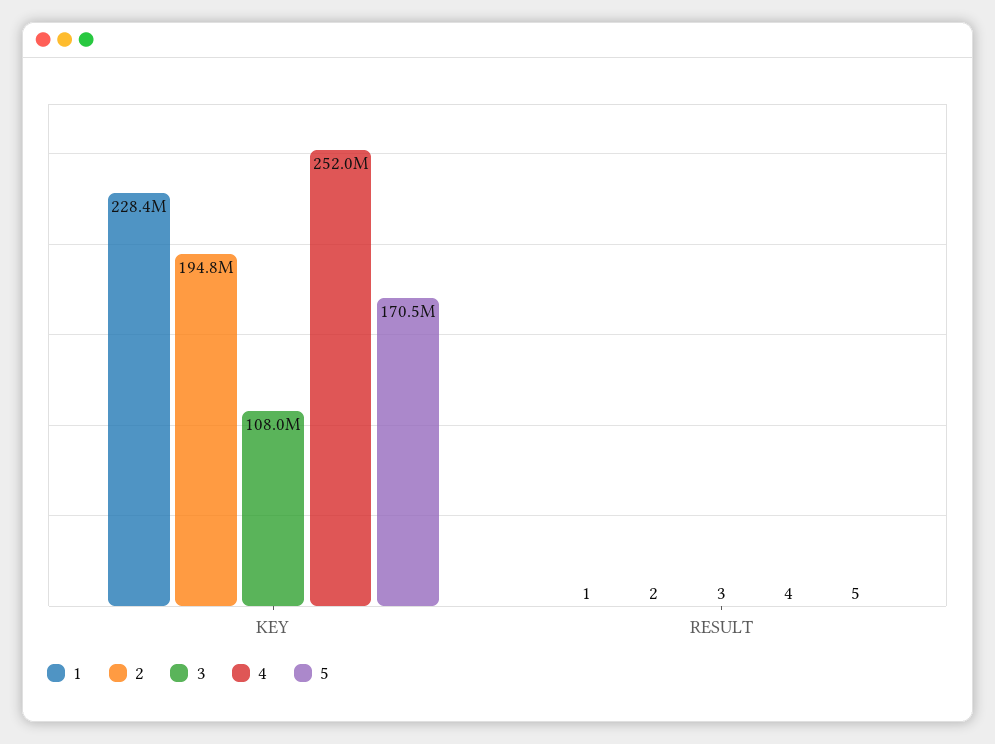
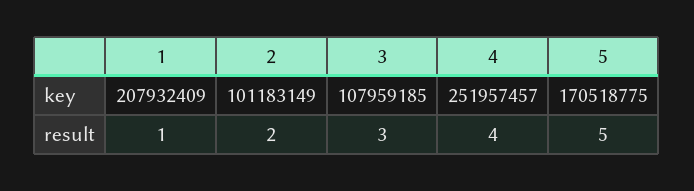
  {
    "1": {
-     "KEY": 228400000,
+     "KEY": 207932409,
      "RESULT": 1
    },
    "2": {
-     "KEY": 194800000,
+     "KEY": 101183149,
      "RESULT": 2
    },
    "3": {
      "KEY": 107959185,
      "RESULT": 3
    },
    "4": {
      "KEY": 251957457,
      "RESULT": 4
    },
    "5": {
      "KEY": 170518775,
      "RESULT": 5
    }
  }

